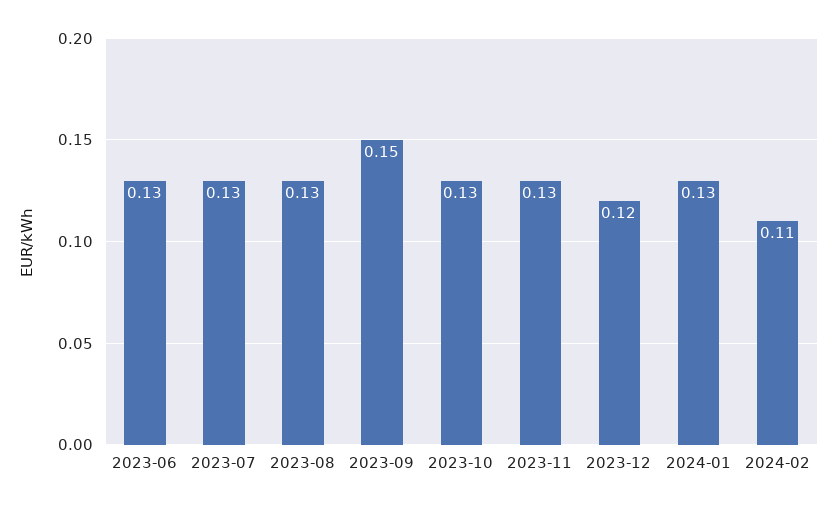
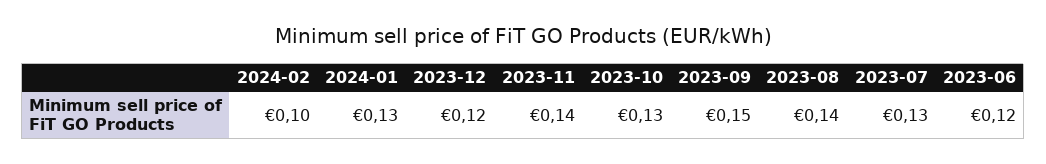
  {
-   "2023-06": 0.13,
+   "2023-06": 0.12,
    "2023-07": 0.13,
-   "2023-08": 0.13,
+   "2023-08": 0.14,
    "2023-09": 0.15,
    "2023-10": 0.13,
-   "2023-11": 0.13,
+   "2023-11": 0.14,
    "2023-12": 0.12,
    "2024-01": 0.13,
-   "2024-02": 0.11
+   "2024-02": 0.1
  }

